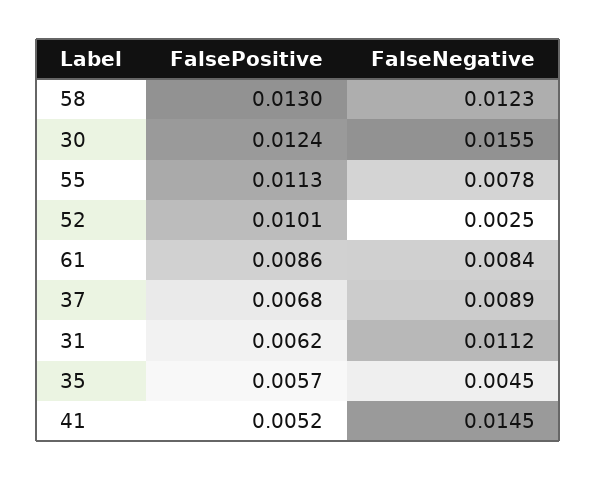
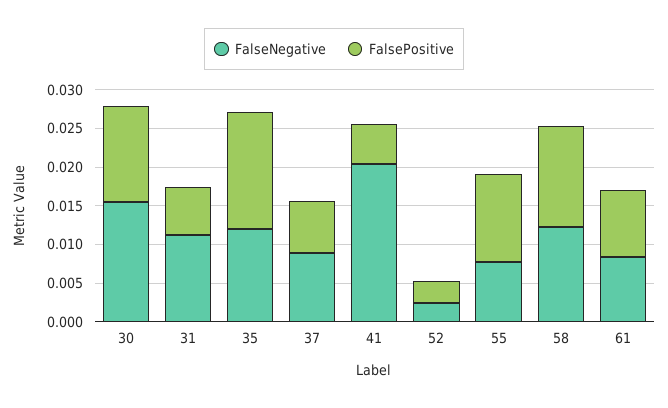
  {
    "FalsePositive": {
      "58": 0.013,
      "30": 0.0124,
      "55": 0.0113,
-     "52": 0.0101,
+     "52": 0.0025,
      "61": 0.0086,
      "37": 0.0068,
      "31": 0.0062,
-     "35": 0.0057,
+     "35": 0.015,
      "41": 0.0052
    },
    "FalseNegative": {
      "58": 0.0123,
      "30": 0.0155,
      "55": 0.0078,
      "52": 0.0025,
      "61": 0.0084,
      "37": 0.0089,
      "31": 0.0112,
-     "35": 0.0045,
+     "35": 0.0125,
-     "41": 0.0145
+     "41": 0.02
    }
  }

